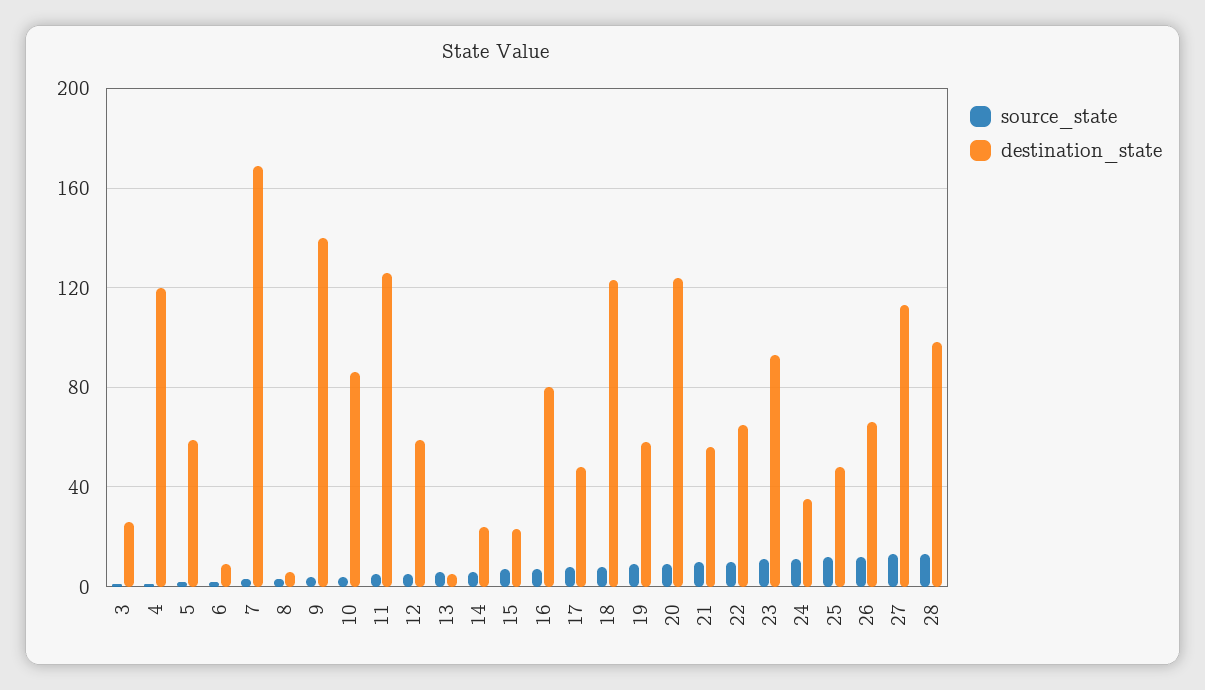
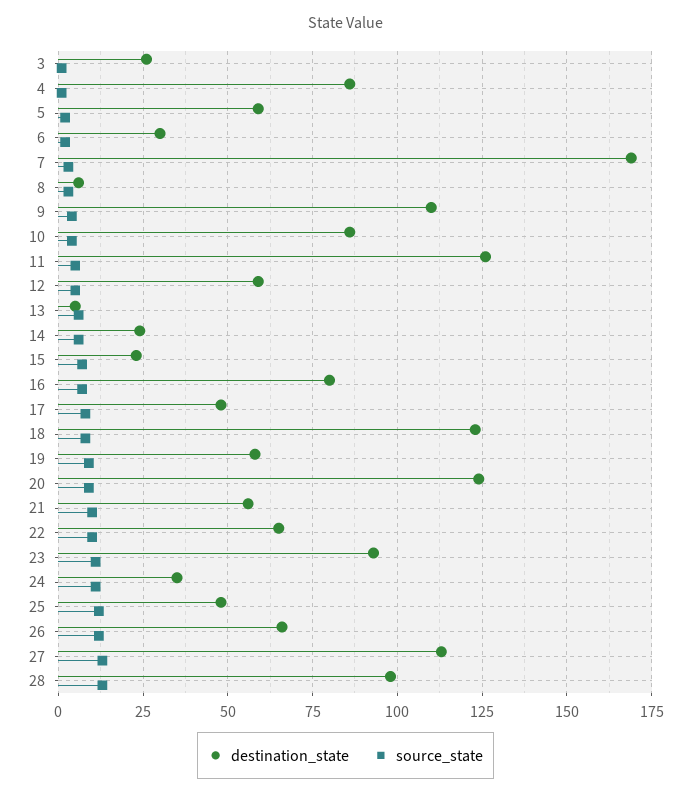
  {
    "source_state": {
      "3": 0,
      "4": 0,
      "5": 0,
      "6": 0,
      "7": 5,
      "8": 5,
      "9": 5,
      "10": 5,
      "11": 5,
      "12": 5,
      "13": 5,
      "14": 5,
      "15": 5,
      "16": 5,
      "17": 10,
      "18": 10,
      "19": 10,
      "20": 10,
      "21": 10,
      "22": 10,
      "23": 10,
      "24": 10,
      "25": 10,
      "26": 10,
      "27": 15,
      "28": 15
    },
    "destination_state": {
      "3": 25,
-     "4": 120,
+     "4": 85,
      "5": 60,
-     "6": 10,
+     "6": 30,
      "7": 170,
      "8": 5,
-     "9": 140,
+     "9": 110,
      "10": 85,
      "11": 125,
      "12": 60,
      "13": 5,
      "14": 25,
      "15": 25,
      "16": 80,
      "17": 50,
      "18": 125,
      "19": 60,
      "20": 125,
      "21": 55,
      "22": 65,
      "23": 95,
      "24": 35,
      "25": 50,
      "26": 65,
      "27": 115,
      "28": 100
    }
  }

